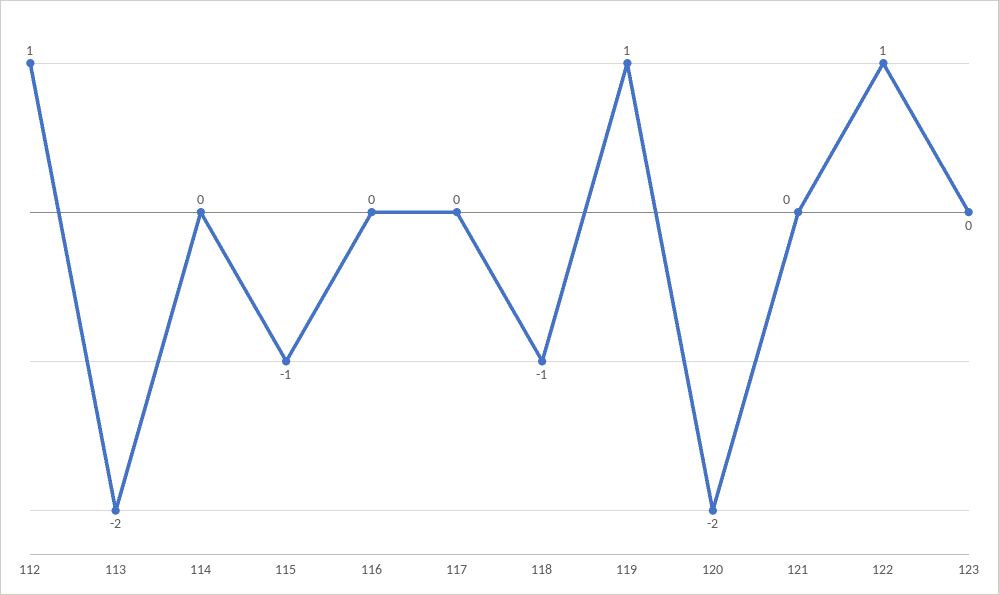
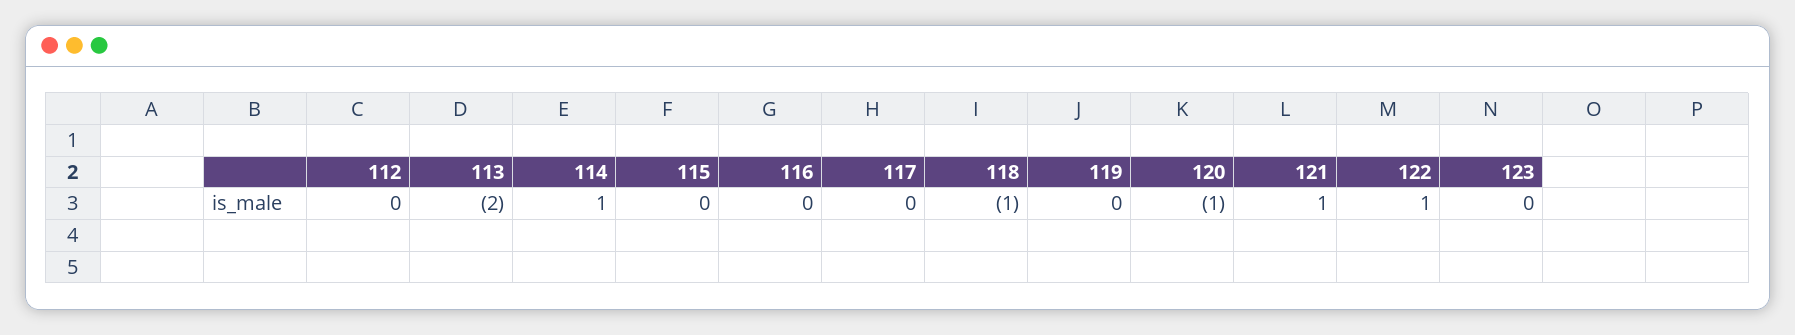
  {
-   "112": 1,
+   "112": 0,
    "113": -2,
-   "114": 0,
+   "114": 1,
-   "115": -1,
+   "115": 0,
    "116": 0,
    "117": 0,
    "118": -1,
-   "119": 1,
+   "119": 0,
-   "120": -2,
+   "120": -1,
-   "121": 0,
+   "121": 1,
    "122": 1,
    "123": 0
  }

